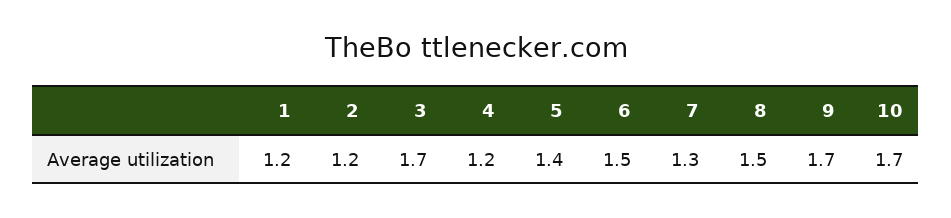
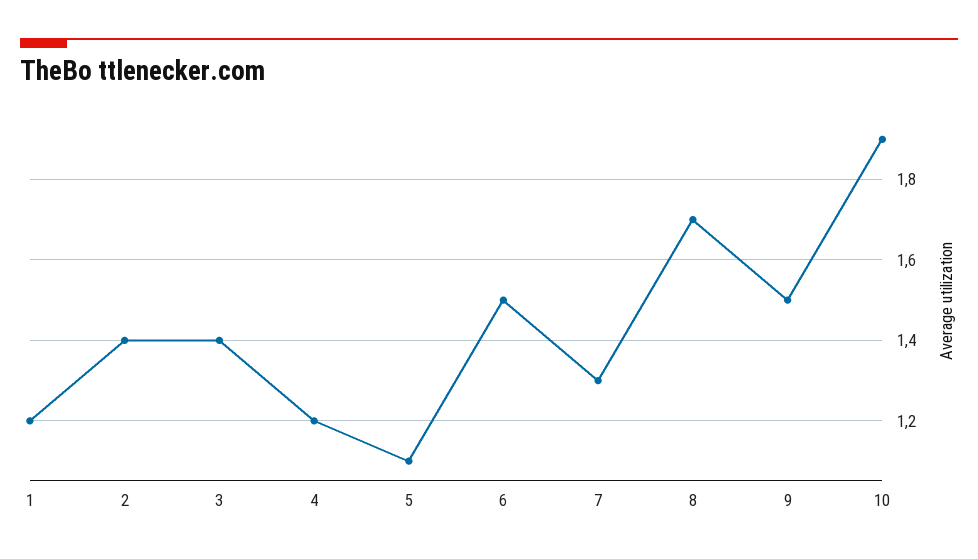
  {
    "1": 1.2,
-   "2": 1.2,
+   "2": 1.4,
-   "3": 1.7,
+   "3": 1.4,
    "4": 1.2,
-   "5": 1.4,
+   "5": 1.1,
    "6": 1.5,
    "7": 1.3,
-   "8": 1.5,
+   "8": 1.7,
-   "9": 1.7,
+   "9": 1.5,
-   "10": 1.7
+   "10": 1.9
  }

